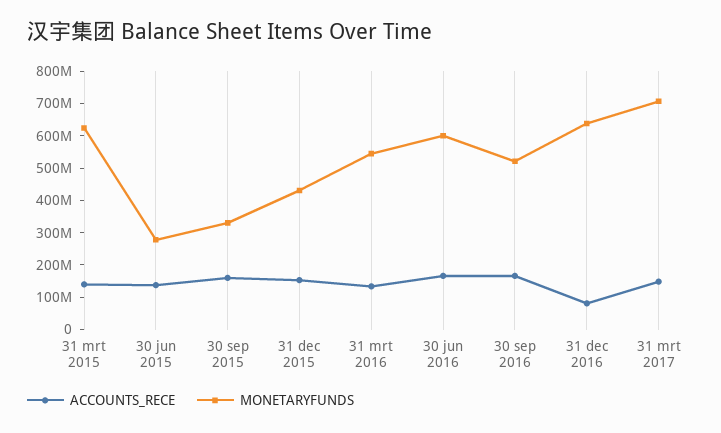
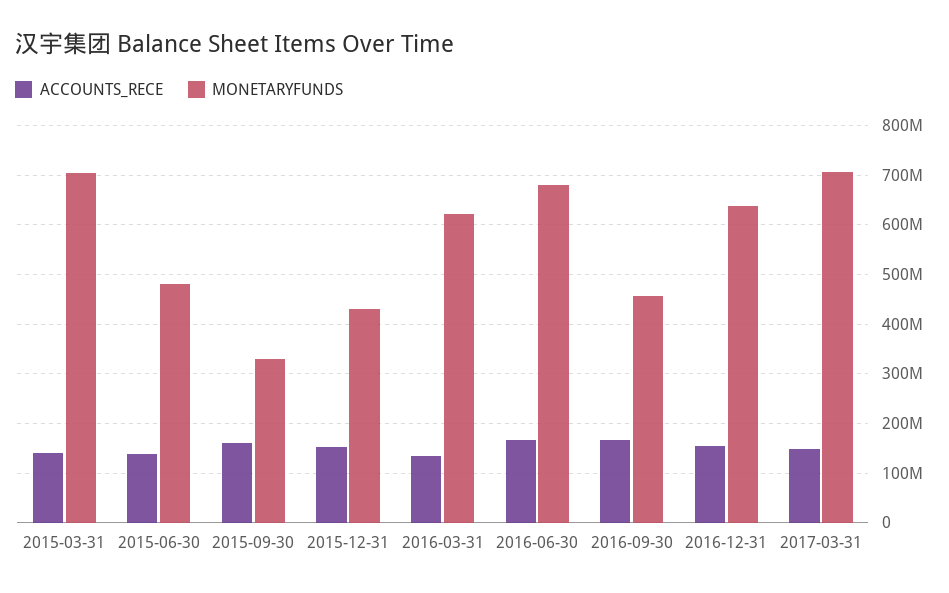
  {
    "ACCOUNTS_RECE": {
      "31 mrt 2015": 140000000,
      "30 jun 2015": 140000000,
      "30 sep 2015": 160000000,
      "31 dec 2015": 160000000,
      "31 mrt 2016": 140000000,
      "30 jun 2016": 160000000,
      "30 sep 2016": 160000000,
-     "31 dec 2016": 75000000,
+     "31 dec 2016": 160000000,
      "31 mrt 2017": 140000000
    },
    "MONETARYFUNDS": {
-     "31 mrt 2015": 625000000,
+     "31 mrt 2015": 700000000,
-     "30 jun 2015": 275000000,
+     "30 jun 2015": 480000000,
      "30 sep 2015": 340000000,
      "31 dec 2015": 440000000,
-     "31 mrt 2016": 550000000,
+     "31 mrt 2016": 620000000,
-     "30 jun 2016": 600000000,
+     "30 jun 2016": 680000000,
-     "30 sep 2016": 525000000,
+     "30 sep 2016": 460000000,
      "31 dec 2016": 640000000,
      "31 mrt 2017": 700000000
    }
  }

